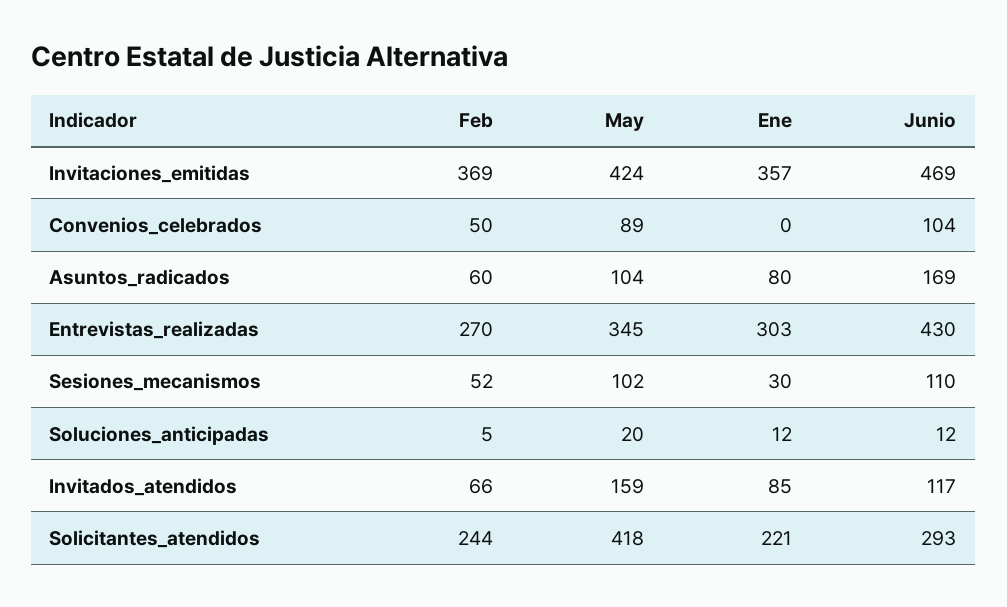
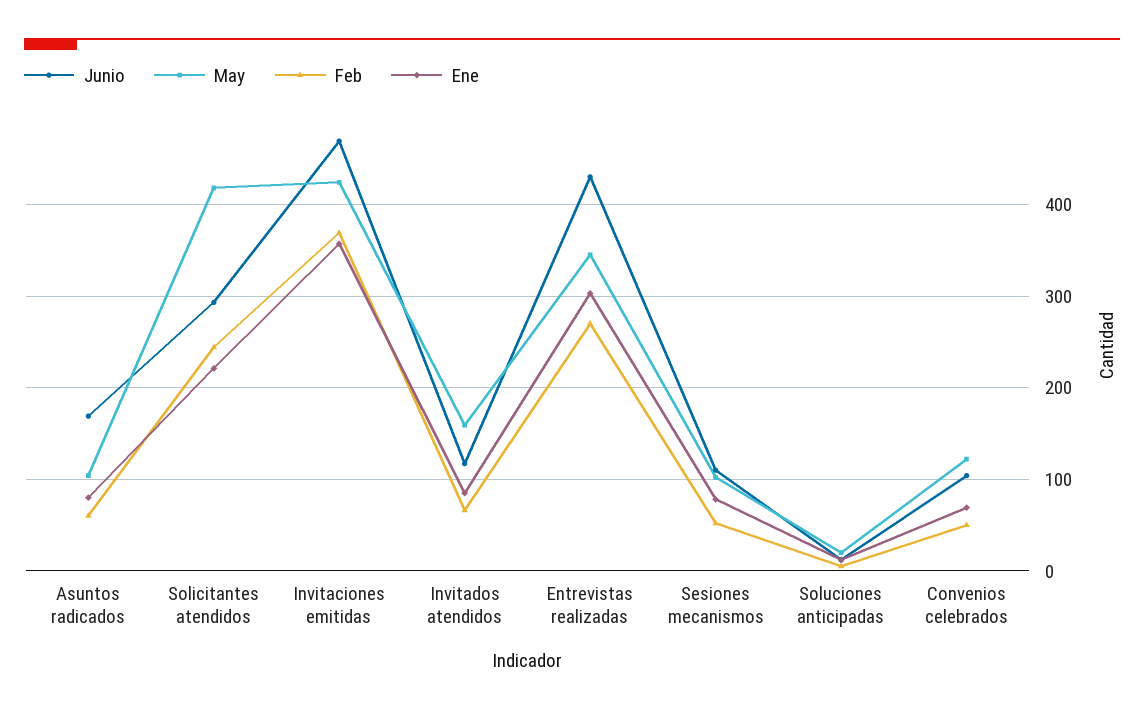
  {
    "Feb": {
      "Invitaciones_emitidas": 369,
      "Convenios_celebrados": 50,
      "Asuntos_radicados": 60,
      "Entrevistas_realizadas": 270,
      "Sesiones_mecanismos": 52,
      "Soluciones_anticipadas": 5,
      "Invitados_atendidos": 66,
      "Solicitantes_atendidos": 244
    },
    "May": {
      "Invitaciones_emitidas": 424,
-     "Convenios_celebrados": 89,
+     "Convenios_celebrados": 120,
      "Asuntos_radicados": 104,
      "Entrevistas_realizadas": 345,
      "Sesiones_mecanismos": 102,
      "Soluciones_anticipadas": 20,
      "Invitados_atendidos": 159,
      "Solicitantes_atendidos": 418
    },
    "Ene": {
      "Invitaciones_emitidas": 357,
-     "Convenios_celebrados": 0,
+     "Convenios_celebrados": 70,
      "Asuntos_radicados": 80,
      "Entrevistas_realizadas": 303,
-     "Sesiones_mecanismos": 30,
+     "Sesiones_mecanismos": 80,
      "Soluciones_anticipadas": 12,
      "Invitados_atendidos": 85,
      "Solicitantes_atendidos": 221
    },
    "Junio": {
      "Invitaciones_emitidas": 469,
      "Convenios_celebrados": 104,
      "Asuntos_radicados": 169,
      "Entrevistas_realizadas": 430,
      "Sesiones_mecanismos": 110,
      "Soluciones_anticipadas": 12,
      "Invitados_atendidos": 117,
      "Solicitantes_atendidos": 293
    }
  }

